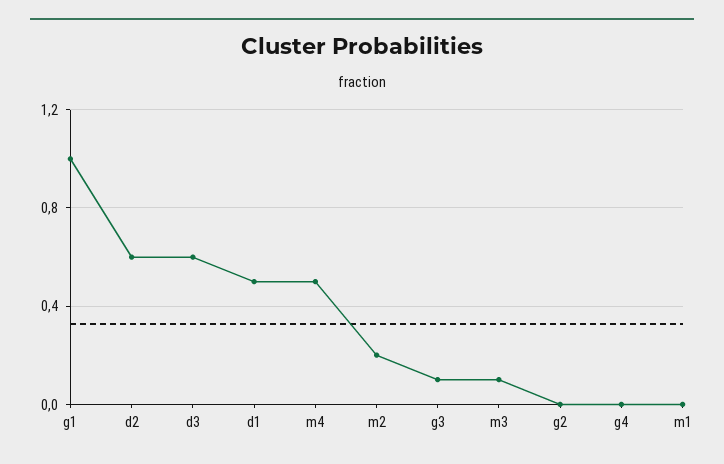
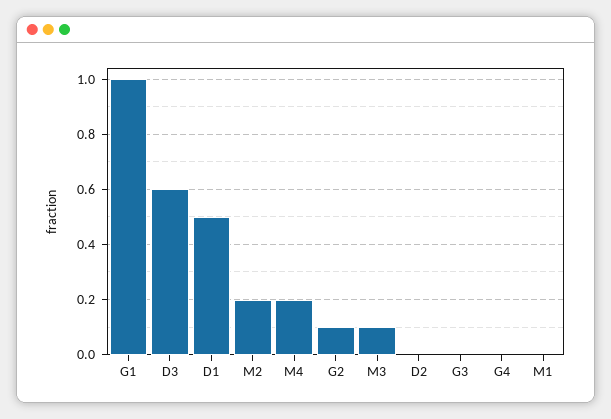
  {
    "g1": 1,
-   "d2": 0.6,
+   "d2": 0,
    "d3": 0.6,
    "d1": 0.5,
-   "m4": 0.5,
+   "m4": 0.2,
    "m2": 0.2,
-   "g3": 0.1,
+   "g3": 0,
    "m3": 0.1,
-   "g2": 0,
+   "g2": 0.1,
    "g4": 0,
    "m1": 0
  }

